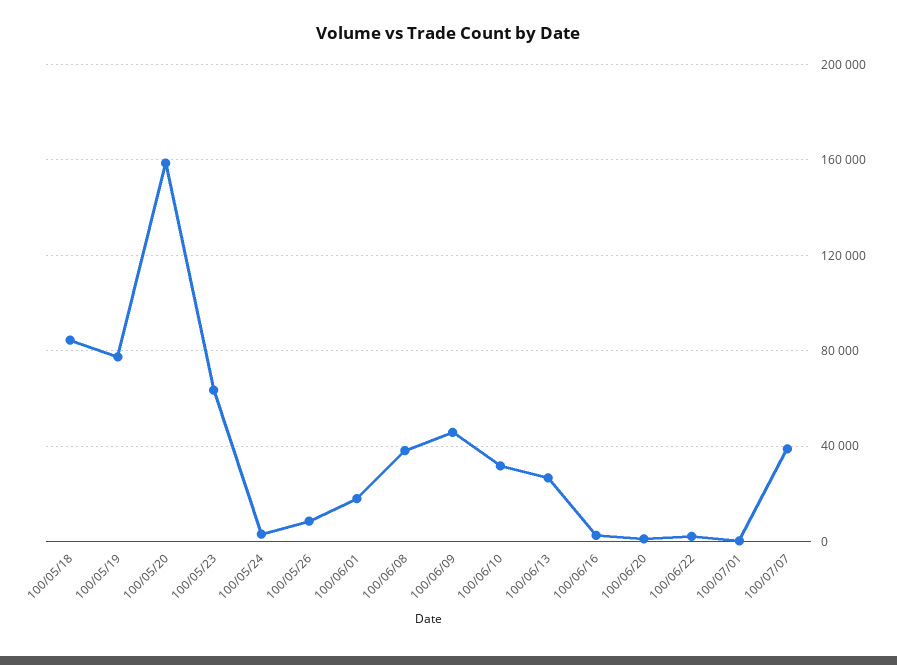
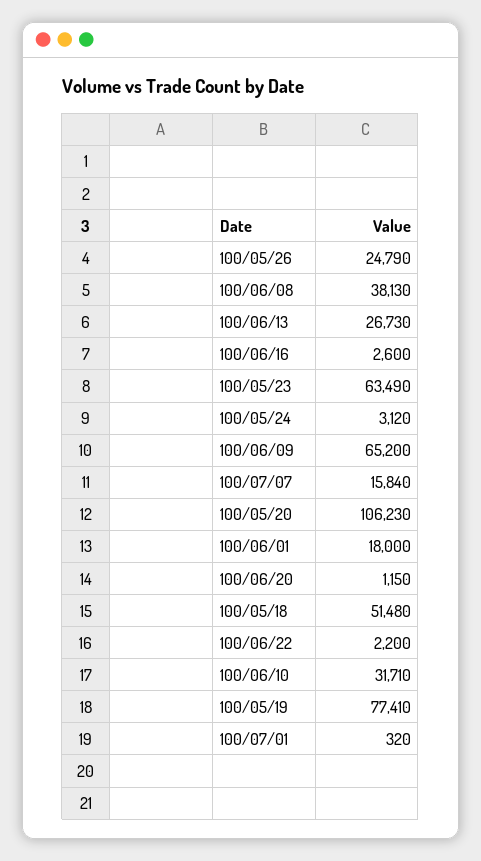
  {
-   "100/05/18": 85000,
+   "100/05/18": 51480,
    "100/05/19": 77410,
-   "100/05/20": 160000,
+   "100/05/20": 106230,
    "100/05/23": 63490,
    "100/05/24": 3120,
-   "100/05/26": 10000,
+   "100/05/26": 24790,
    "100/06/01": 18000,
    "100/06/08": 38130,
-   "100/06/09": 45000,
+   "100/06/09": 65200,
    "100/06/10": 31710,
    "100/06/13": 26730,
    "100/06/16": 2600,
    "100/06/20": 1150,
    "100/06/22": 2200,
    "100/07/01": 320,
-   "100/07/07": 40000
+   "100/07/07": 15840
  }

